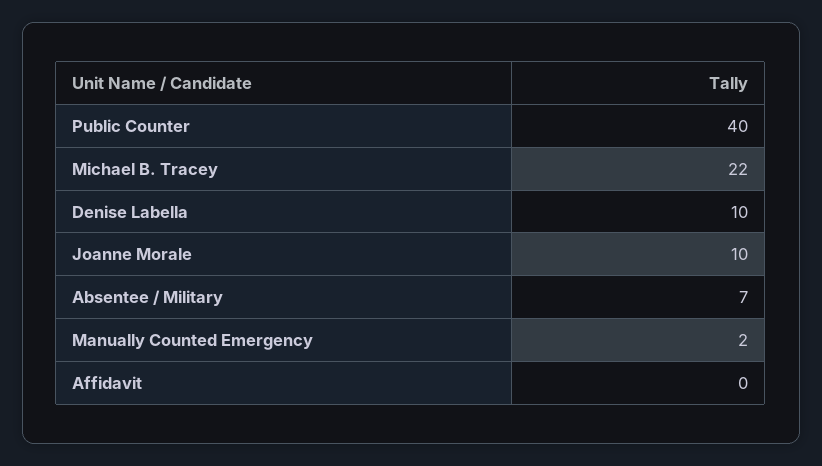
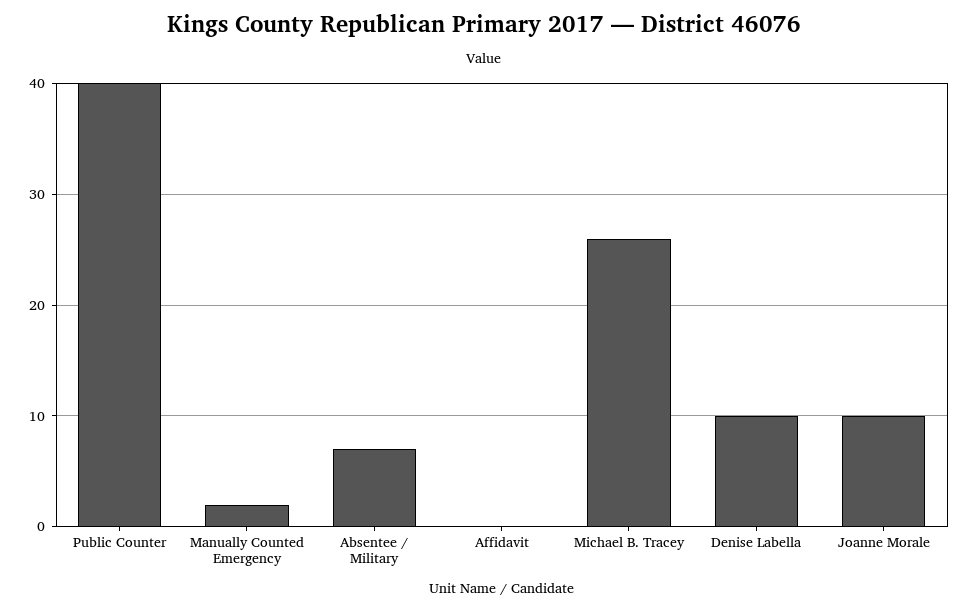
  {
    "Public Counter": 40,
-   "Michael B. Tracey": 22,
+   "Michael B. Tracey": 26,
    "Denise Labella": 10,
    "Joanne Morale": 10,
    "Absentee / Military": 7,
    "Manually Counted Emergency": 2,
    "Affidavit": 0
  }

